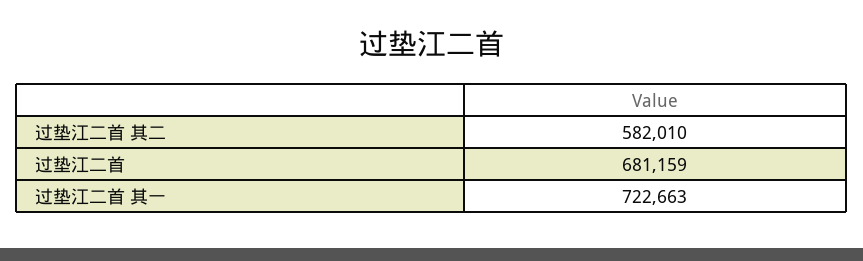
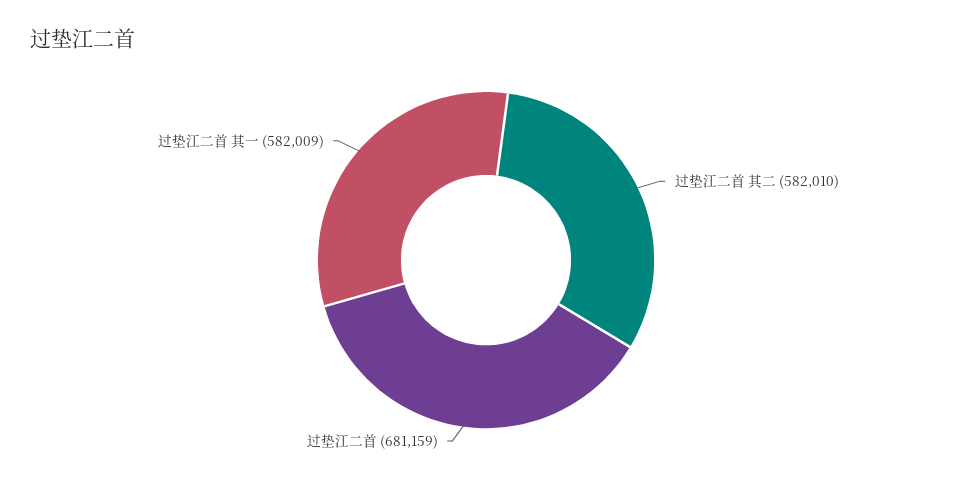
  {
    "过垫江二首 其二": 582010,
    "过垫江二首": 681159,
-   "过垫江二首 其一": 722663
+   "过垫江二首 其一": 582009
  }

